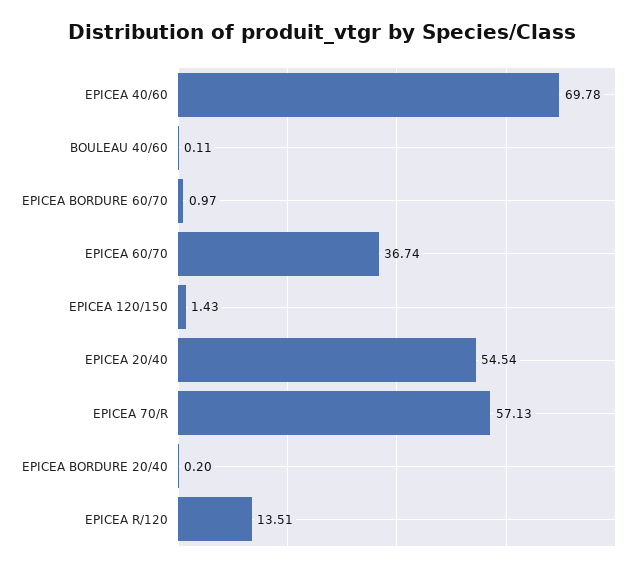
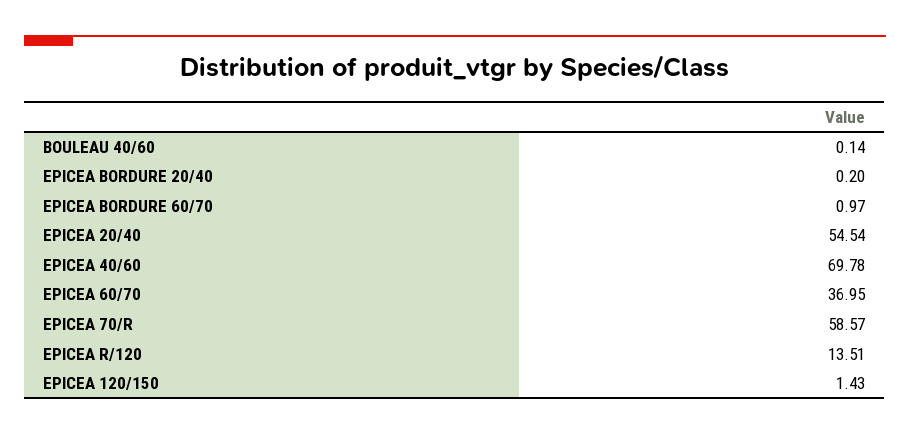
  {
    "EPICEA 40/60": 69.78,
-   "BOULEAU 40/60": 0.11,
+   "BOULEAU 40/60": 0.14,
    "EPICEA BORDURE 60/70": 0.97,
-   "EPICEA 60/70": 36.74,
+   "EPICEA 60/70": 36.95,
    "EPICEA 120/150": 1.43,
    "EPICEA 20/40": 54.54,
-   "EPICEA 70/R": 57.13,
+   "EPICEA 70/R": 58.57,
    "EPICEA BORDURE 20/40": 0.2,
    "EPICEA R/120": 13.51
  }

